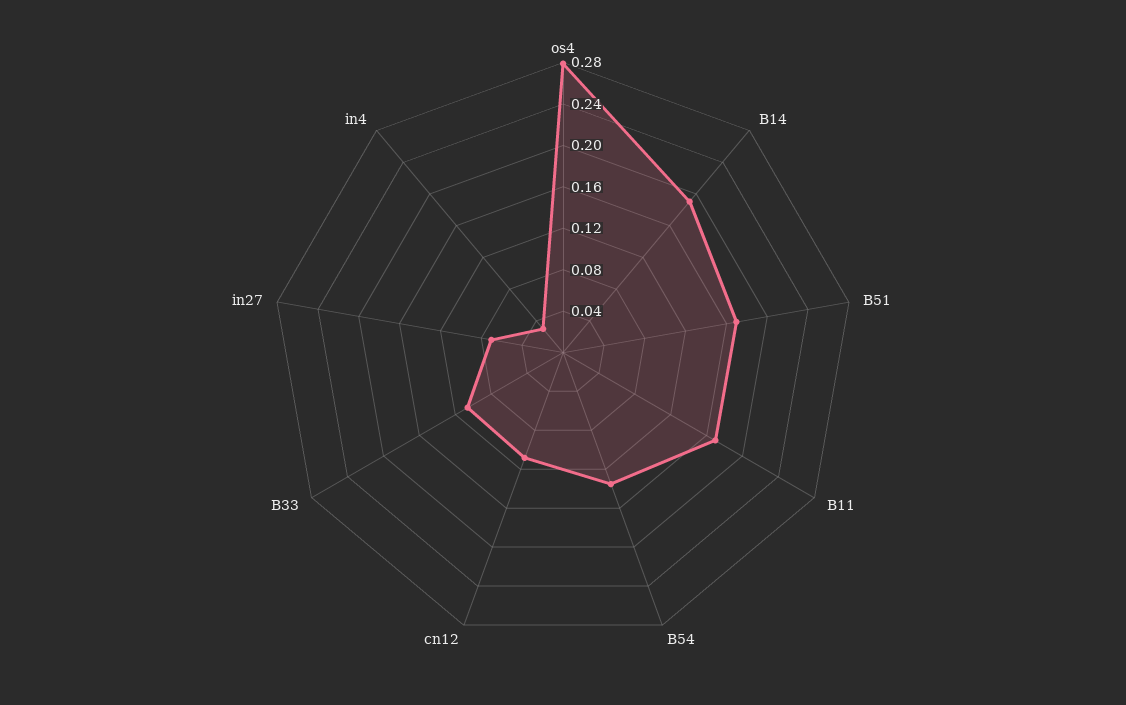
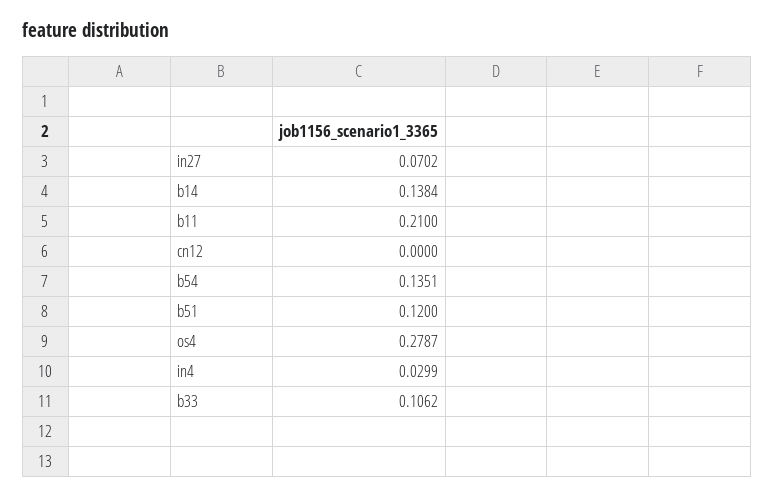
  {
    "os4": 0.2787,
-   "B14": 0.19,
+   "B14": 0.1384,
-   "B51": 0.17,
+   "B51": 0.12,
-   "B11": 0.17,
+   "B11": 0.21,
    "B54": 0.1351,
-   "cn12": 0.11,
+   "cn12": 0,
    "B33": 0.1062,
    "in27": 0.0702,
    "in4": 0.0299
  }

